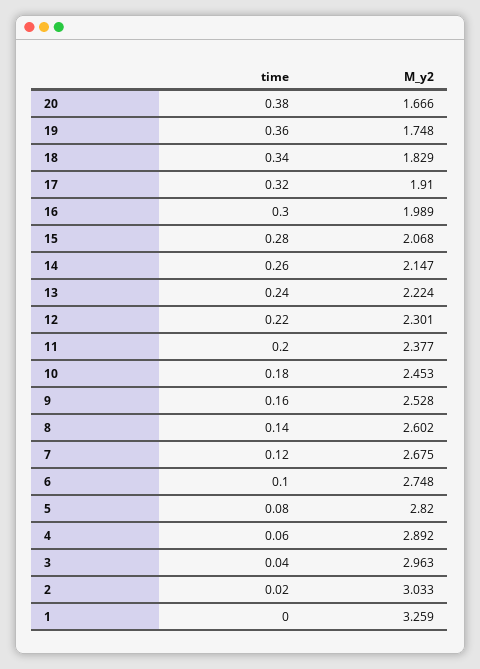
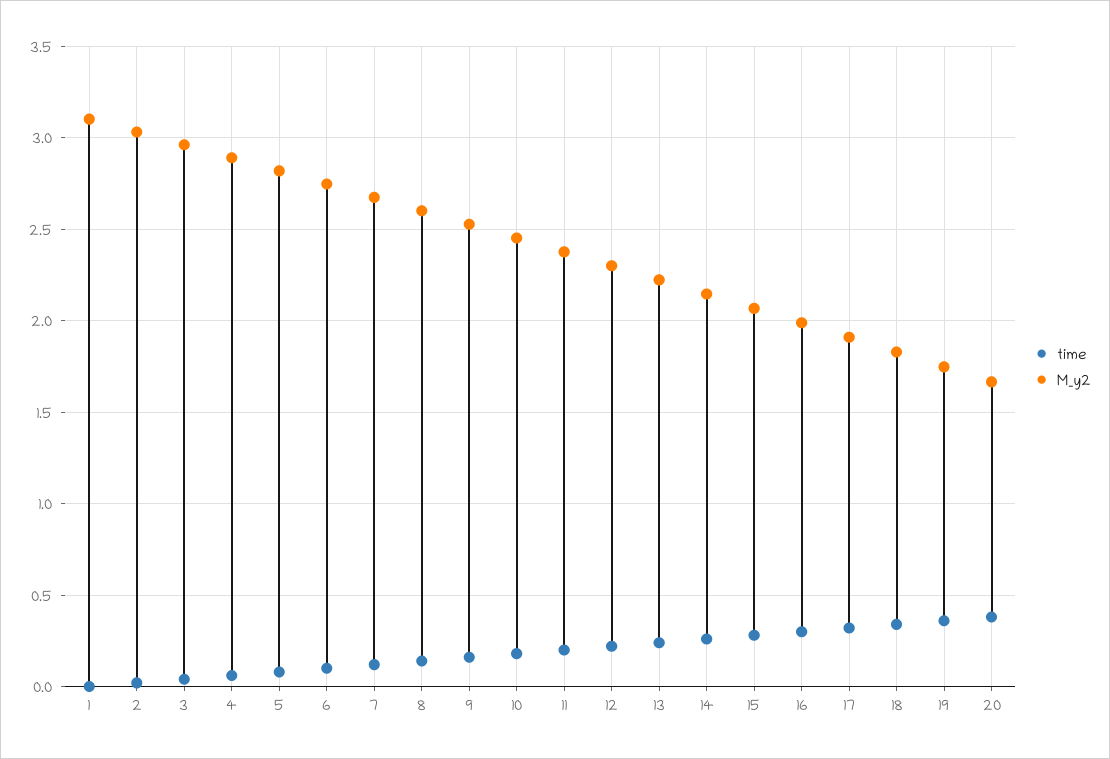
  {
    "time": {
      "20": 0.38,
      "19": 0.36,
      "18": 0.34,
      "17": 0.32,
      "16": 0.3,
      "15": 0.28,
      "14": 0.26,
      "13": 0.24,
      "12": 0.22,
      "11": 0.2,
      "10": 0.18,
      "9": 0.16,
      "8": 0.14,
      "7": 0.12,
      "6": 0.1,
      "5": 0.08,
      "4": 0.06,
      "3": 0.04,
      "2": 0.02,
      "1": 0
    },
    "M_y2": {
      "20": 1.666,
      "19": 1.748,
      "18": 1.829,
      "17": 1.91,
      "16": 1.989,
      "15": 2.068,
      "14": 2.147,
      "13": 2.224,
      "12": 2.301,
      "11": 2.377,
      "10": 2.453,
      "9": 2.528,
      "8": 2.602,
      "7": 2.675,
      "6": 2.748,
      "5": 2.82,
      "4": 2.892,
      "3": 2.963,
      "2": 3.033,
-     "1": 3.259
+     "1": 3.1
    }
  }

